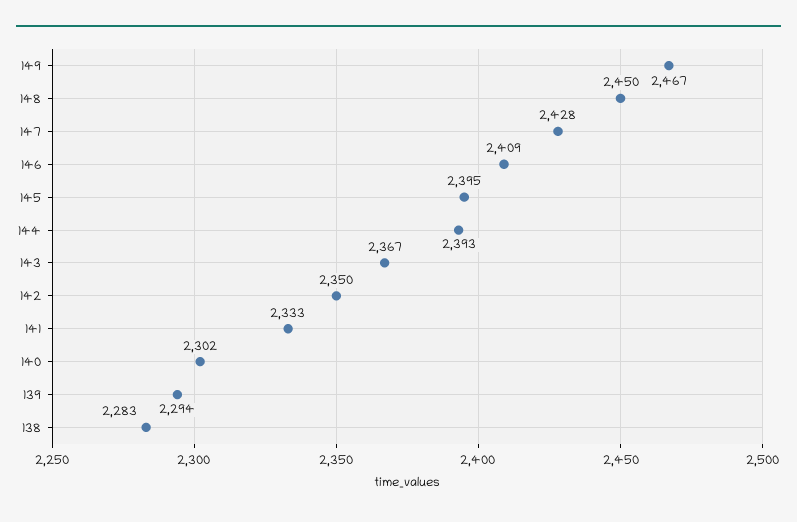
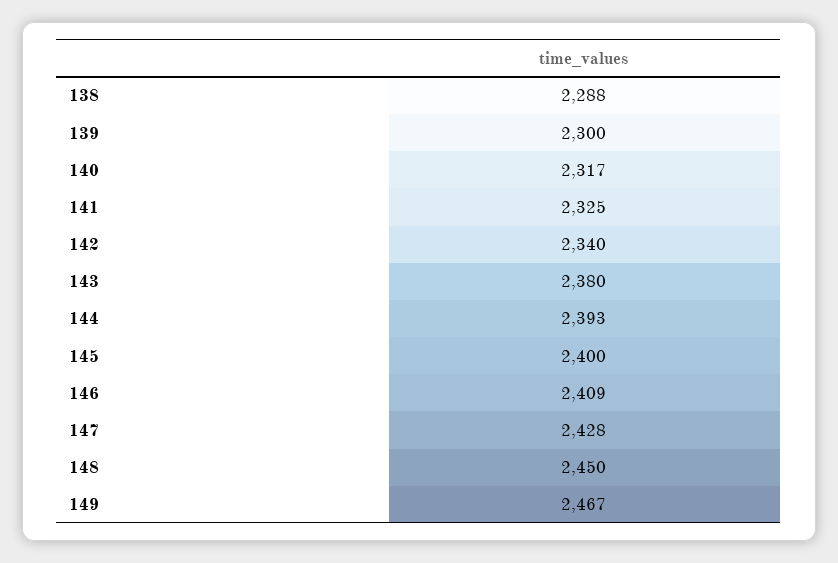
  {
    "149": 2467,
    "148": 2450,
    "147": 2428,
    "146": 2409,
-   "145": 2395,
+   "145": 2400,
    "144": 2393,
-   "143": 2367,
+   "143": 2380,
-   "142": 2350,
+   "142": 2340,
-   "141": 2333,
+   "141": 2325,
-   "140": 2302,
+   "140": 2317,
-   "139": 2294,
+   "139": 2300,
-   "138": 2283
+   "138": 2288
  }

